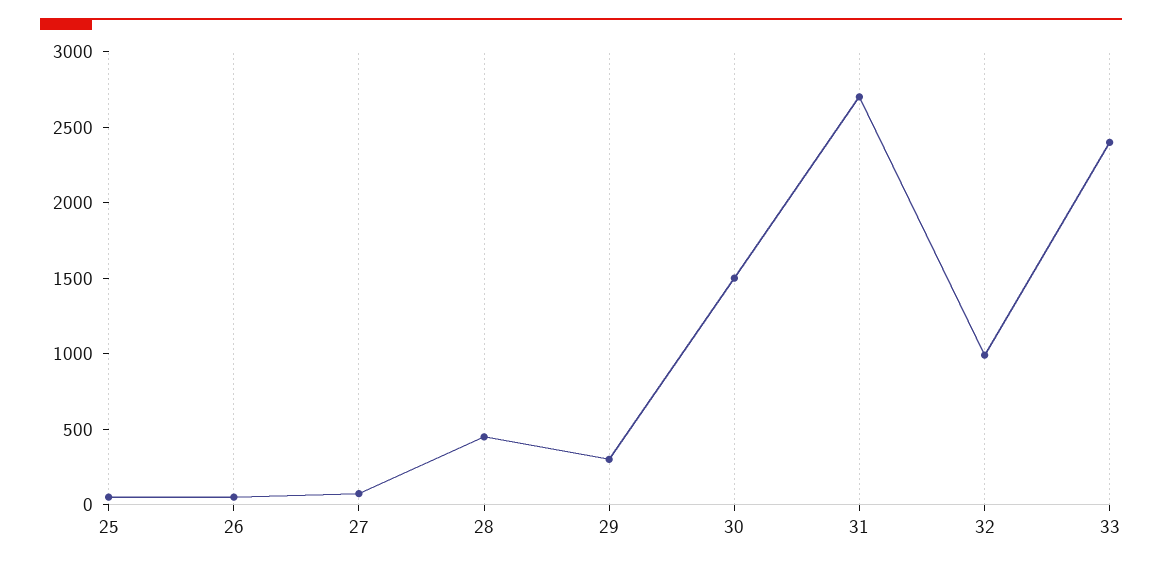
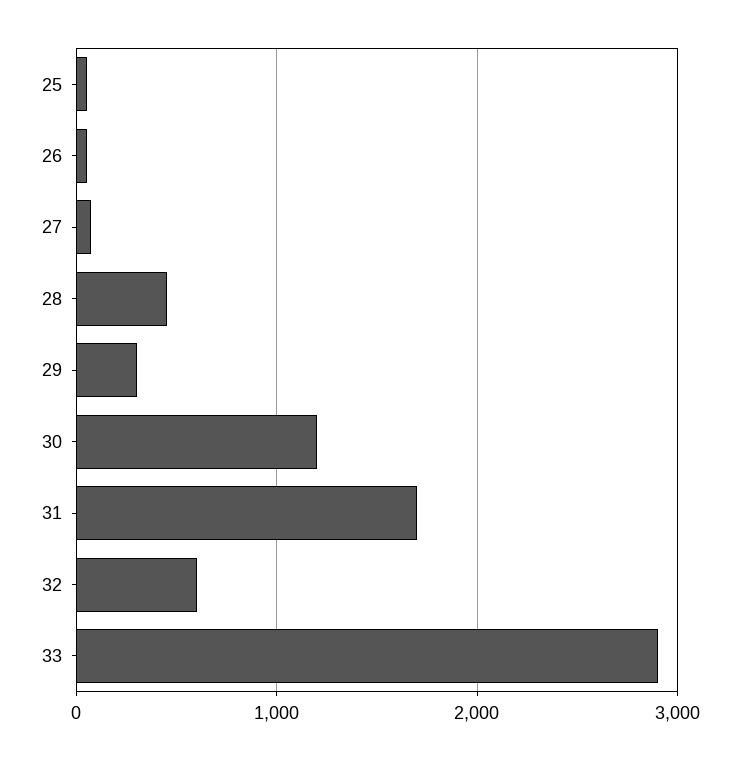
  {
    "25": 100,
    "26": 100,
    "27": 100,
    "28": 500,
    "29": 300,
-   "30": 1500,
+   "30": 1200,
-   "31": 2700,
+   "31": 1700,
-   "32": 1000,
+   "32": 600,
-   "33": 2400
+   "33": 2900
  }

